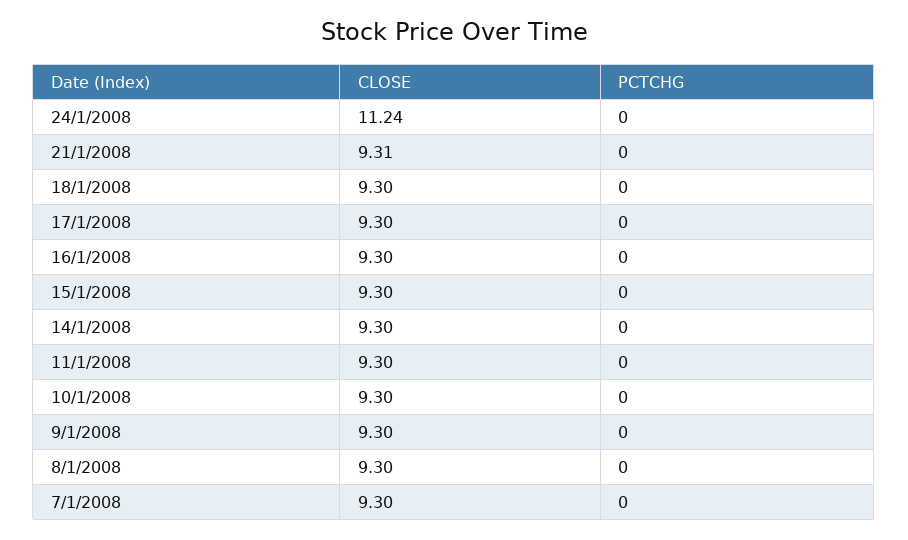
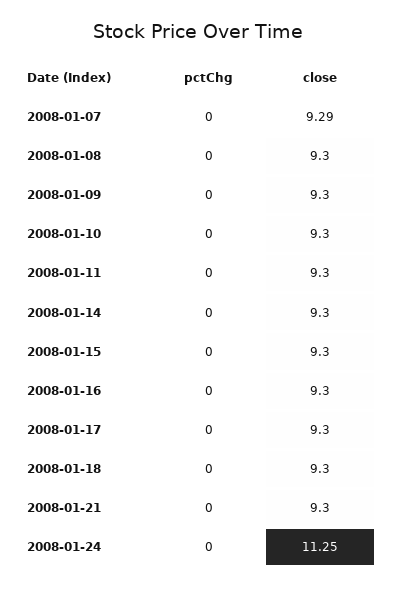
  {
    "CLOSE": {
-     "24/1/2008": 11.24,
+     "24/1/2008": 11.25,
-     "21/1/2008": 9.31,
+     "21/1/2008": 9.3,
      "18/1/2008": 9.3,
      "17/1/2008": 9.3,
      "16/1/2008": 9.3,
      "15/1/2008": 9.3,
      "14/1/2008": 9.3,
      "11/1/2008": 9.3,
      "10/1/2008": 9.3,
      "9/1/2008": 9.3,
      "8/1/2008": 9.3,
-     "7/1/2008": 9.3
+     "7/1/2008": 9.29
    },
    "PCTCHG": {
      "24/1/2008": 0,
      "21/1/2008": 0,
      "18/1/2008": 0,
      "17/1/2008": 0,
      "16/1/2008": 0,
      "15/1/2008": 0,
      "14/1/2008": 0,
      "11/1/2008": 0,
      "10/1/2008": 0,
      "9/1/2008": 0,
      "8/1/2008": 0,
      "7/1/2008": 0
    }
  }

